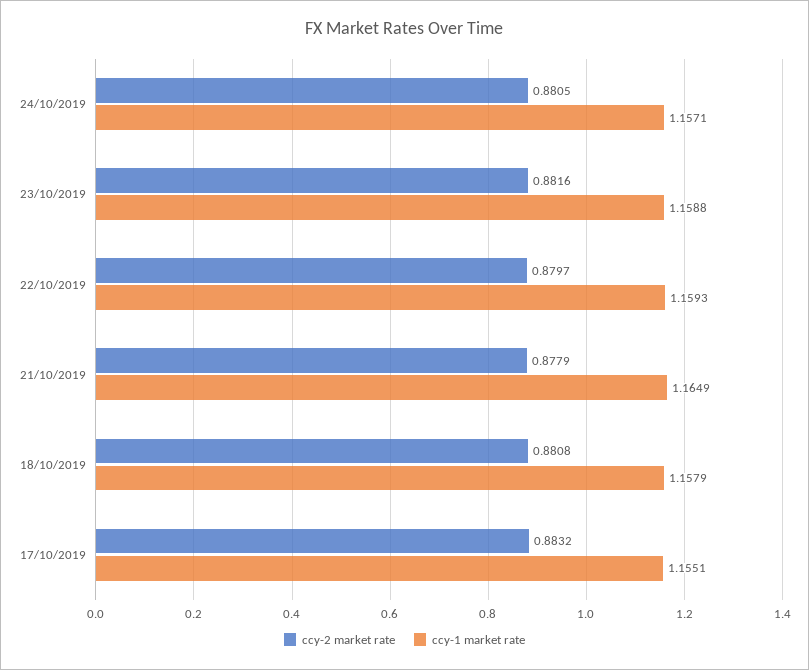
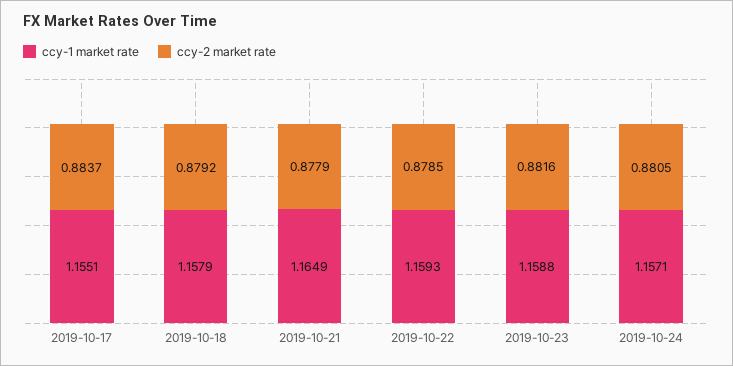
  {
    "ccy-2 market rate": {
      "24/10/2019": 0.8805,
      "23/10/2019": 0.8816,
-     "22/10/2019": 0.8797,
+     "22/10/2019": 0.8785,
      "21/10/2019": 0.8779,
-     "18/10/2019": 0.8808,
+     "18/10/2019": 0.8792,
-     "17/10/2019": 0.8832
+     "17/10/2019": 0.8837
    },
    "ccy-1 market rate": {
      "24/10/2019": 1.1571,
      "23/10/2019": 1.1588,
      "22/10/2019": 1.1593,
      "21/10/2019": 1.1649,
      "18/10/2019": 1.1579,
      "17/10/2019": 1.1551
    }
  }

